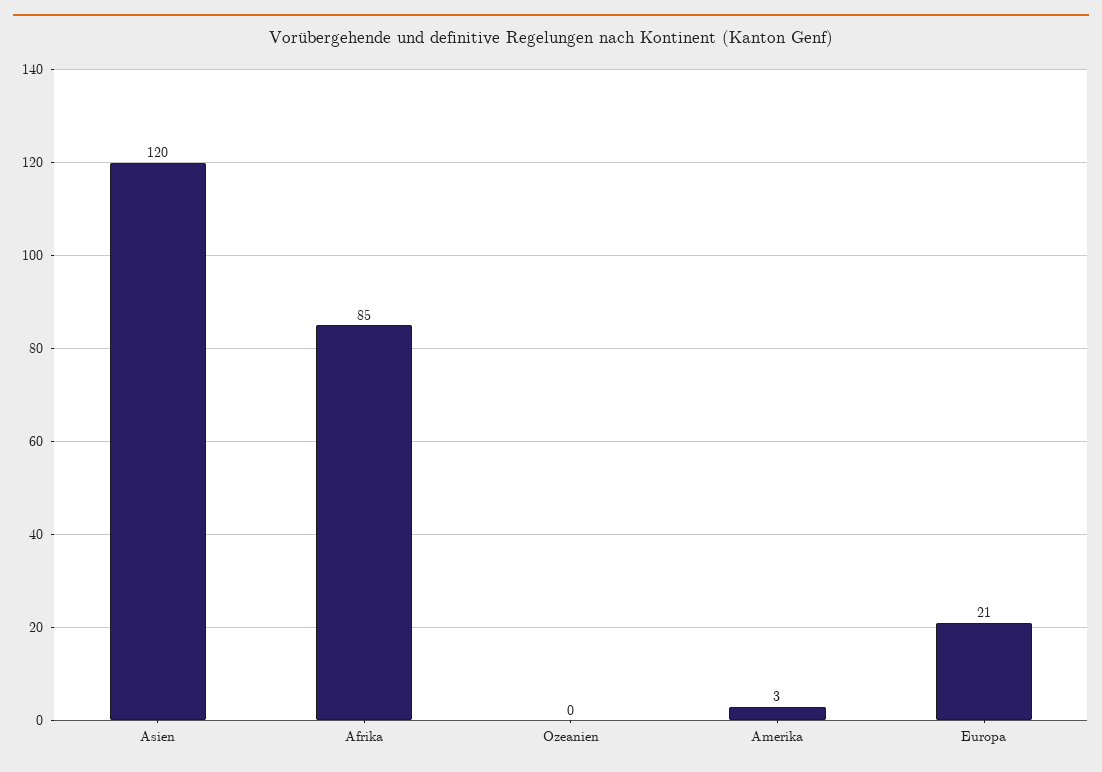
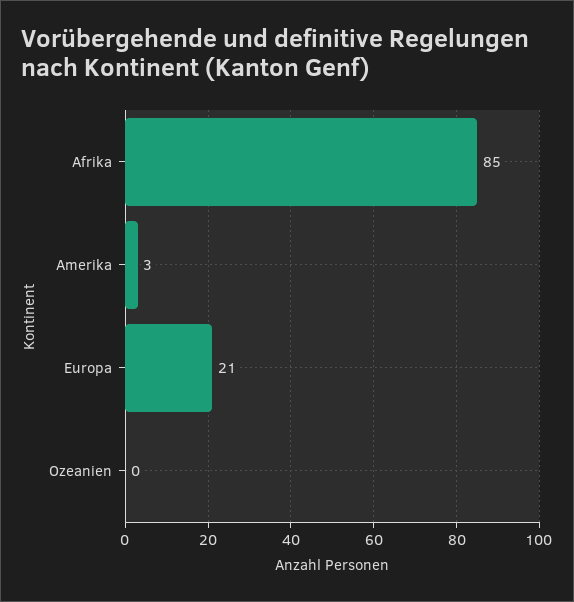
  {
-   "Asien": 120,
    "Afrika": 85,
    "Ozeanien": 0,
    "Amerika": 3,
    "Europa": 21
  }

